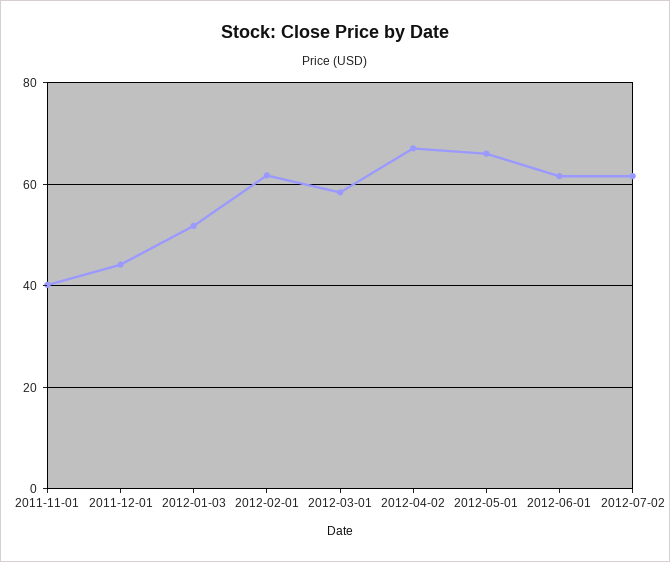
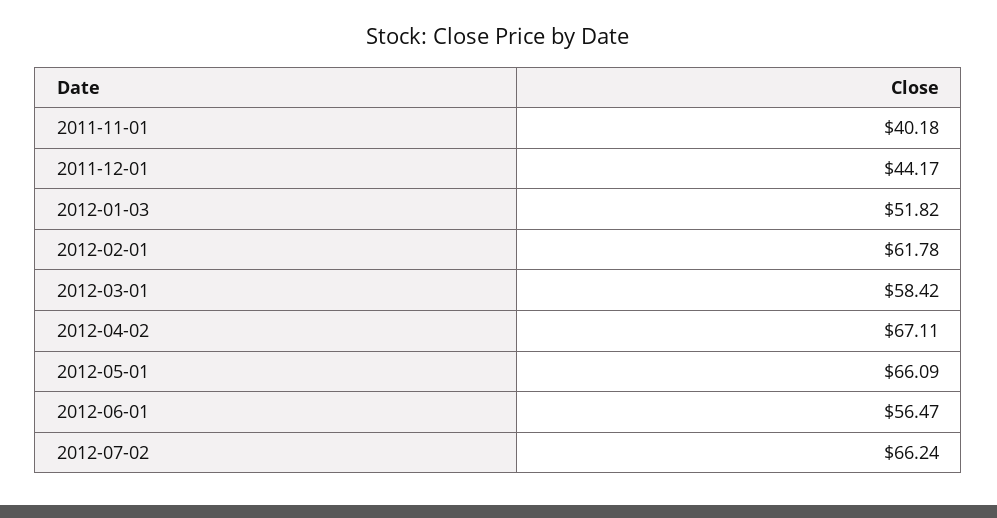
  {
    "2011-11-01": 40.18,
    "2011-12-01": 44.17,
    "2012-01-03": 51.82,
    "2012-02-01": 61.78,
    "2012-03-01": 58.42,
    "2012-04-02": 67.11,
    "2012-05-01": 66.09,
-   "2012-06-01": 62,
+   "2012-06-01": 56.47,
-   "2012-07-02": 62
+   "2012-07-02": 66.24
  }

